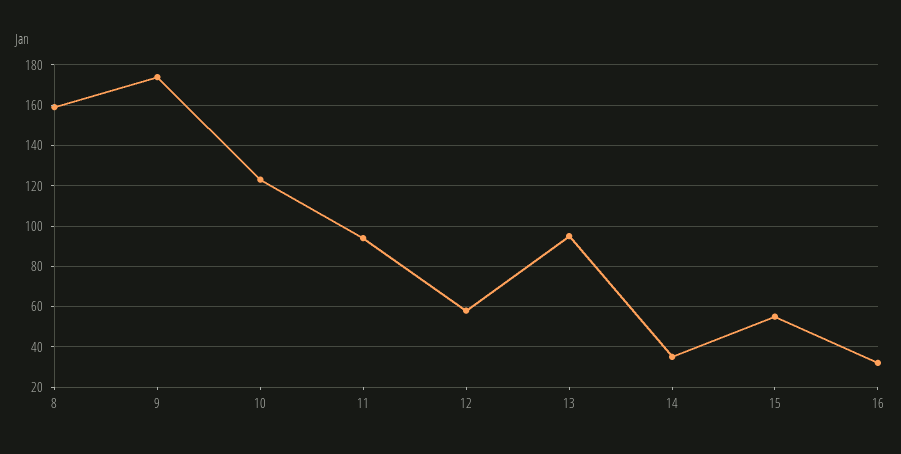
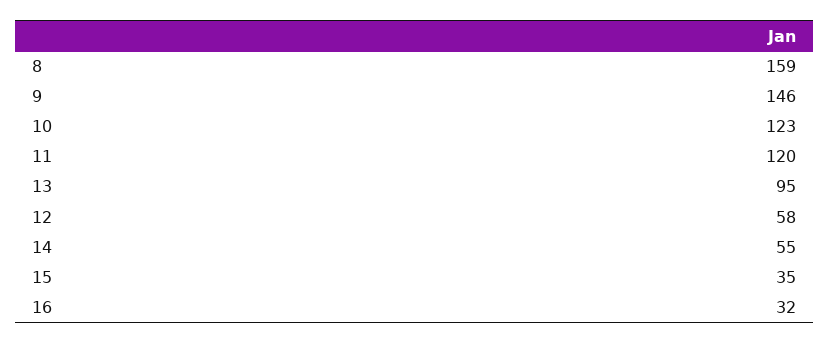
  {
    "8": 159,
-   "9": 175,
+   "9": 146,
    "10": 123,
-   "11": 95,
+   "11": 120,
    "12": 58,
    "13": 95,
-   "14": 35,
+   "14": 55,
-   "15": 55,
+   "15": 35,
    "16": 32
  }

